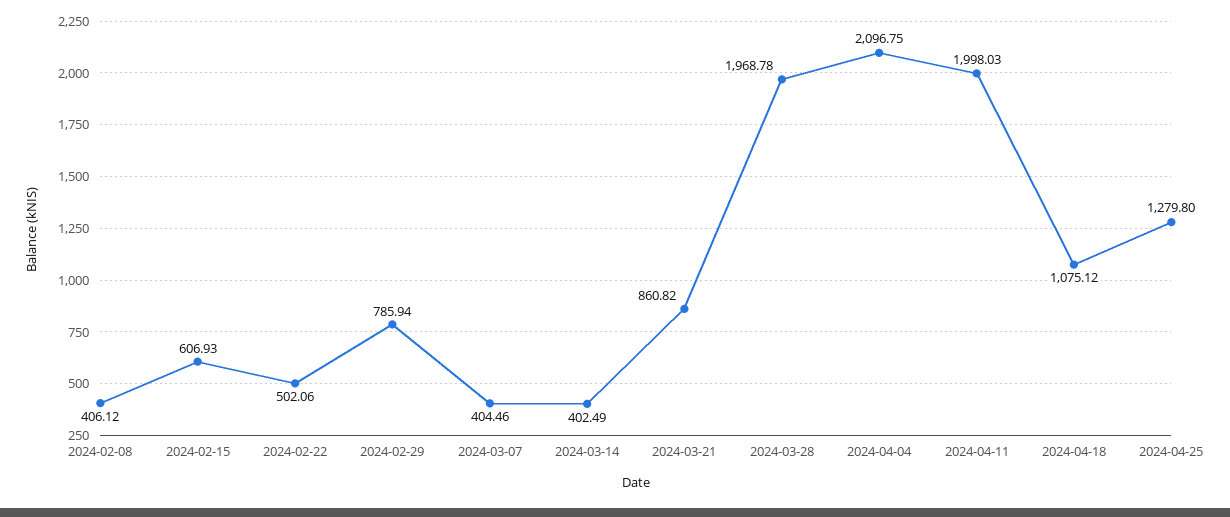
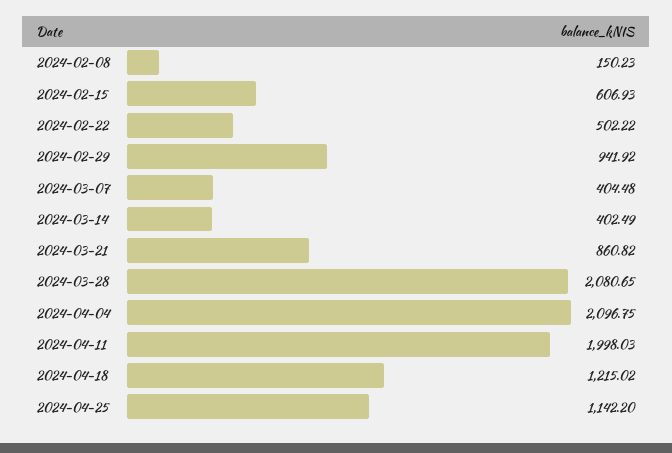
  {
-   "2024-02-08": 406.12,
+   "2024-02-08": 150.23,
    "2024-02-15": 606.93,
-   "2024-02-22": 502.06,
+   "2024-02-22": 502.22,
-   "2024-02-29": 785.94,
+   "2024-02-29": 941.92,
-   "2024-03-07": 404.46,
+   "2024-03-07": 404.48,
    "2024-03-14": 402.49,
    "2024-03-21": 860.82,
-   "2024-03-28": 1968.78,
+   "2024-03-28": 2080.65,
    "2024-04-04": 2096.75,
    "2024-04-11": 1998.03,
-   "2024-04-18": 1075.12,
+   "2024-04-18": 1215.02,
-   "2024-04-25": 1279.8
+   "2024-04-25": 1142.2
  }

